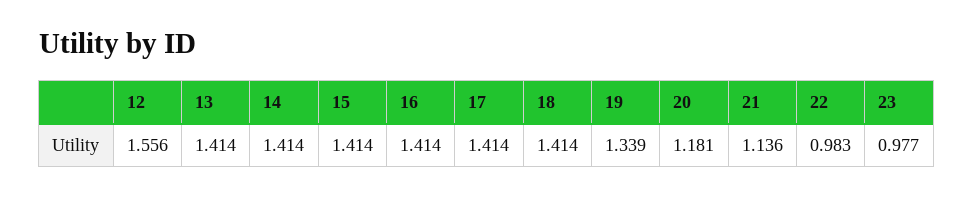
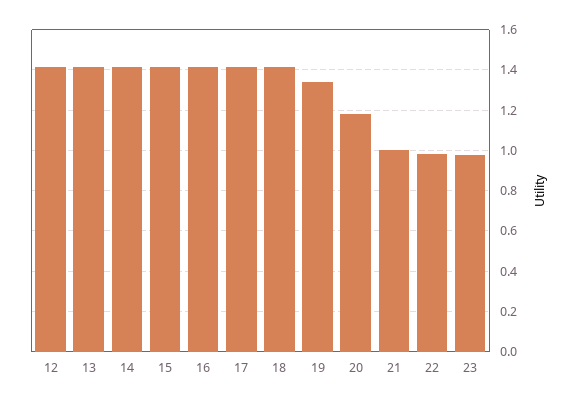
  {
-   "12": 1.556,
+   "12": 1.4,
    "13": 1.414,
    "14": 1.414,
    "15": 1.414,
    "16": 1.414,
    "17": 1.414,
    "18": 1.414,
    "19": 1.339,
    "20": 1.181,
-   "21": 1.136,
+   "21": 1,
    "22": 0.983,
    "23": 0.977
  }

